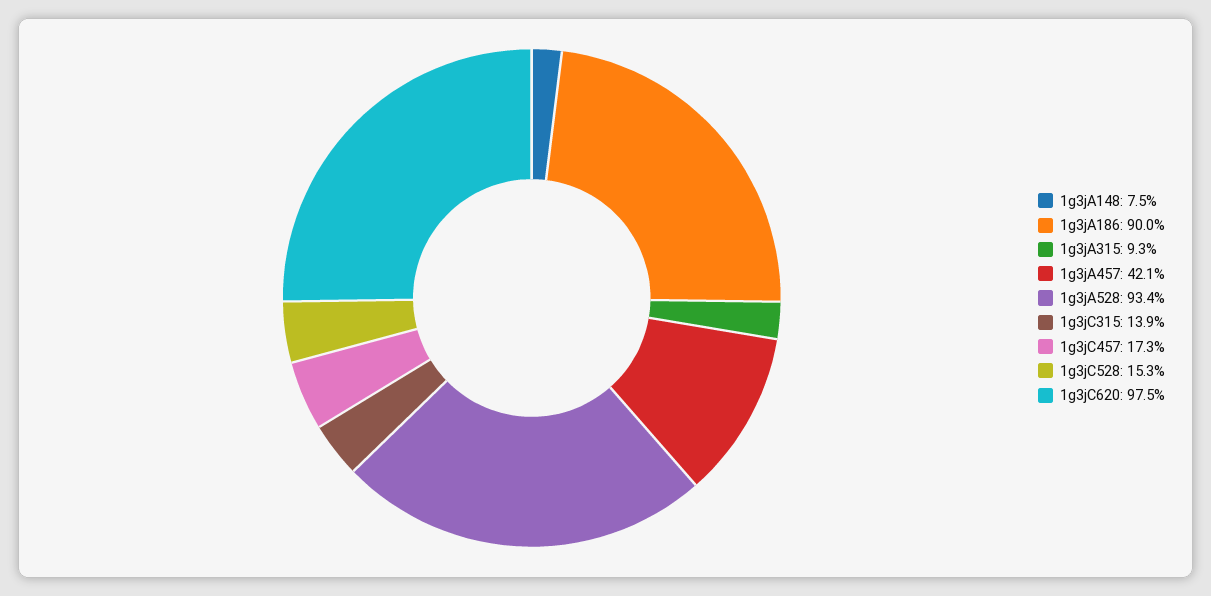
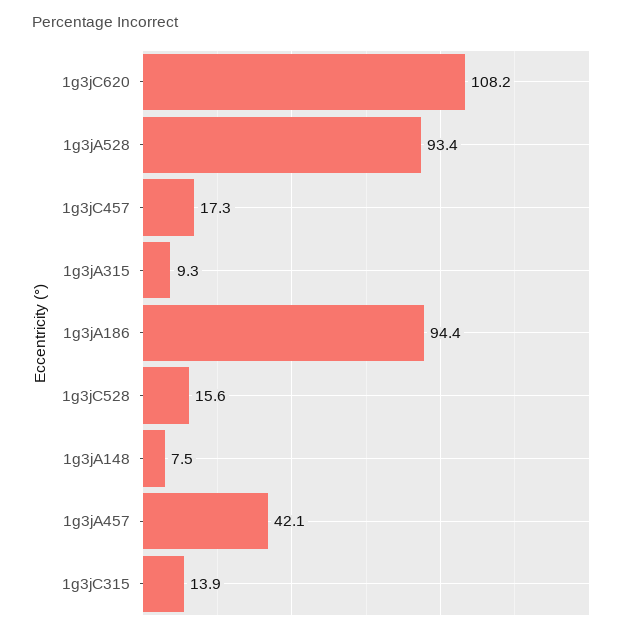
  {
    "1g3jA148": 7.5,
-   "1g3jA186": 90,
+   "1g3jA186": 94.4,
    "1g3jA315": 9.3,
    "1g3jA457": 42.1,
    "1g3jA528": 93.4,
    "1g3jC315": 13.9,
    "1g3jC457": 17.3,
-   "1g3jC528": 15.3,
+   "1g3jC528": 15.6,
-   "1g3jC620": 97.5
+   "1g3jC620": 108.2
  }

